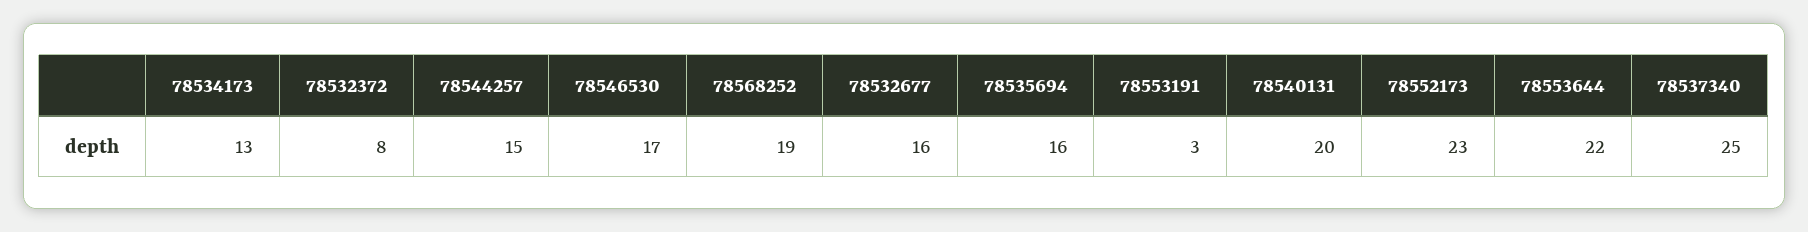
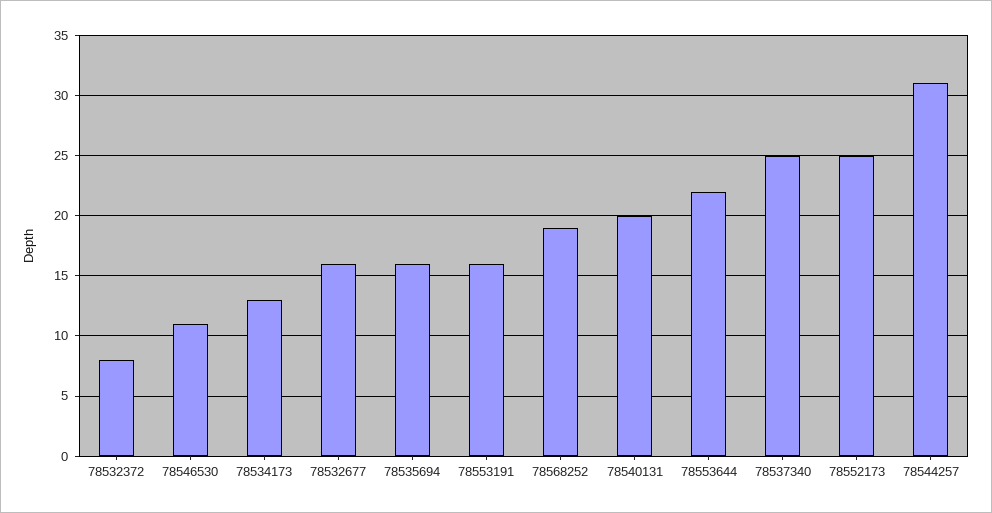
  {
    "78534173": 13,
    "78532372": 8,
-   "78544257": 15,
+   "78544257": 31,
-   "78546530": 17,
+   "78546530": 11,
    "78568252": 19,
    "78532677": 16,
    "78535694": 16,
-   "78553191": 3,
+   "78553191": 16,
    "78540131": 20,
-   "78552173": 23,
+   "78552173": 25,
    "78553644": 22,
    "78537340": 25
  }

